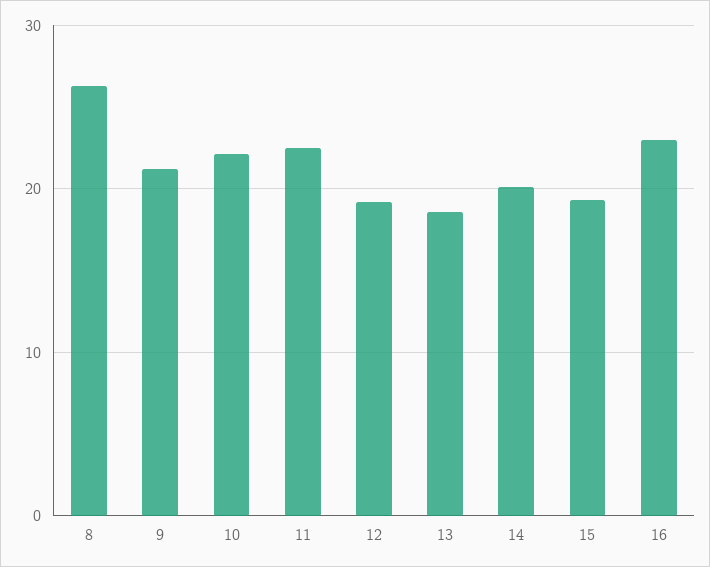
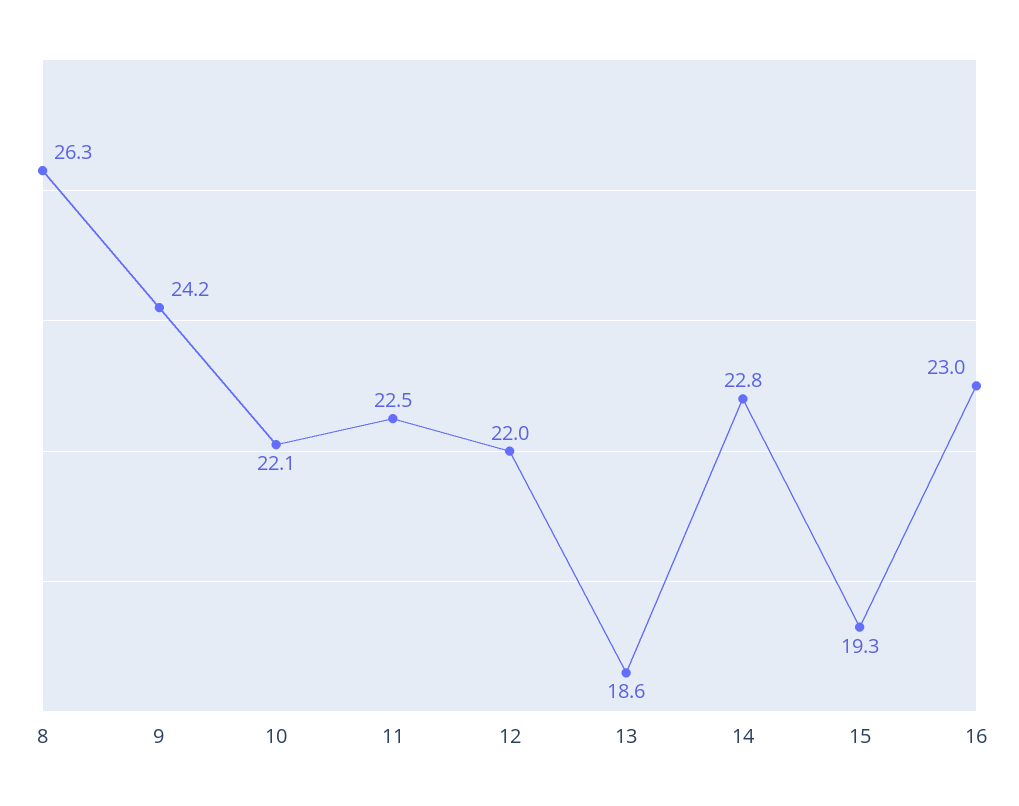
  {
    "8": 26.3,
-   "9": 21,
+   "9": 24.2,
    "10": 22.1,
    "11": 22.5,
-   "12": 19,
+   "12": 22,
    "13": 18.6,
-   "14": 20,
+   "14": 22.8,
    "15": 19.3,
    "16": 23
  }

